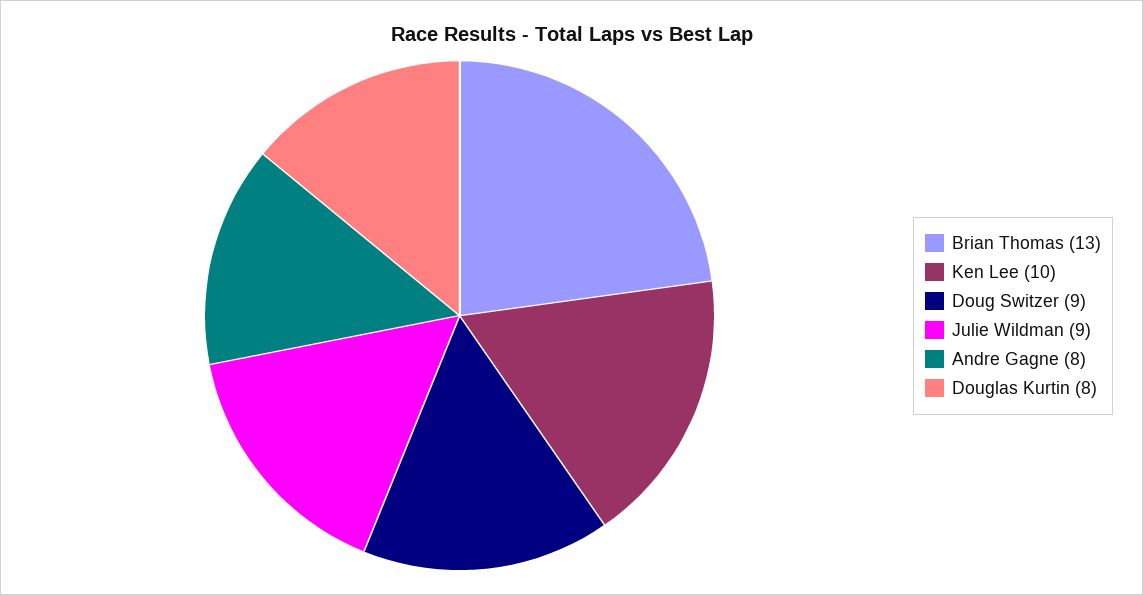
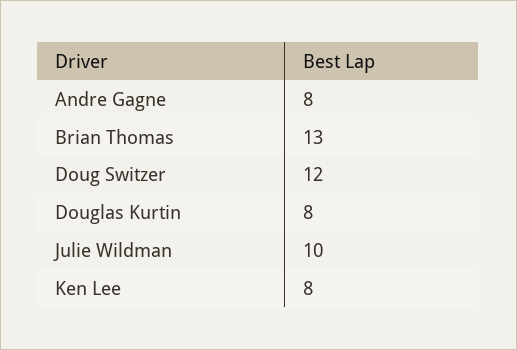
  {
    "Brian Thomas": 13,
-   "Ken Lee": 10,
+   "Ken Lee": 8,
-   "Doug Switzer": 9,
+   "Doug Switzer": 12,
-   "Julie Wildman": 9,
+   "Julie Wildman": 10,
    "Andre Gagne": 8,
    "Douglas Kurtin": 8
  }

